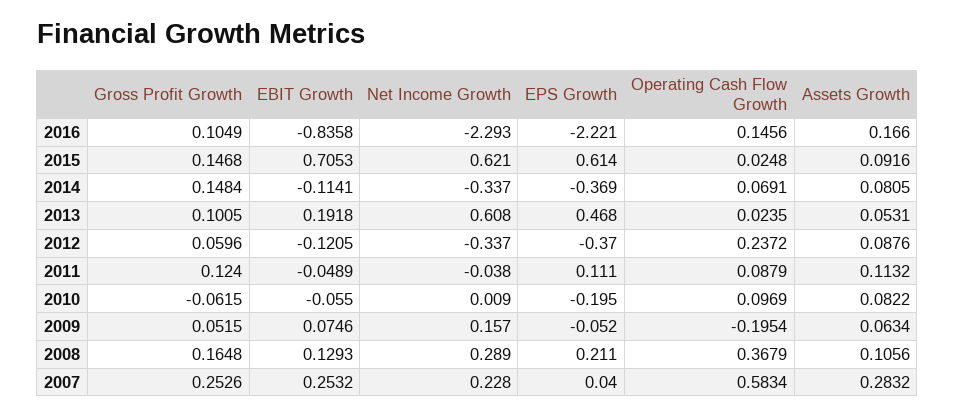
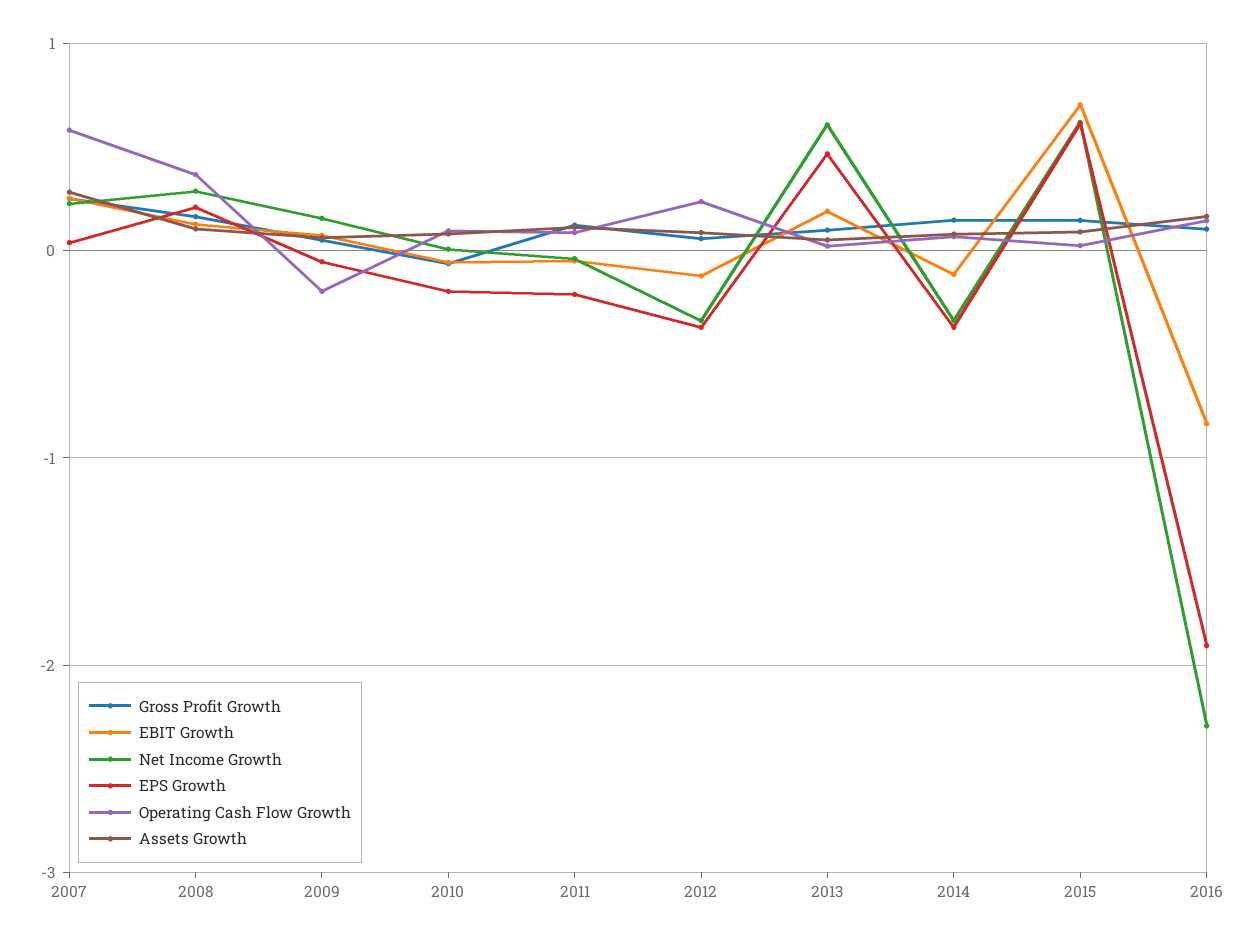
  {
    "Gross Profit Growth": {
      "2016": 0.1049,
      "2015": 0.1468,
      "2014": 0.1484,
      "2013": 0.1005,
      "2012": 0.0596,
      "2011": 0.124,
      "2010": -0.0615,
      "2009": 0.0515,
      "2008": 0.1648,
      "2007": 0.2526
    },
    "EBIT Growth": {
      "2016": -0.8358,
      "2015": 0.7053,
      "2014": -0.1141,
      "2013": 0.1918,
      "2012": -0.1205,
      "2011": -0.0489,
      "2010": -0.055,
      "2009": 0.0746,
      "2008": 0.1293,
      "2007": 0.2532
    },
    "Net Income Growth": {
      "2016": -2.293,
      "2015": 0.621,
      "2014": -0.337,
      "2013": 0.608,
      "2012": -0.337,
      "2011": -0.038,
      "2010": 0.009,
      "2009": 0.157,
      "2008": 0.289,
      "2007": 0.228
    },
    "EPS Growth": {
-     "2016": -2.221,
+     "2016": -1.9,
      "2015": 0.614,
      "2014": -0.369,
      "2013": 0.468,
      "2012": -0.37,
-     "2011": 0.111,
+     "2011": -0.2,
      "2010": -0.195,
      "2009": -0.052,
      "2008": 0.211,
      "2007": 0.04
    },
    "Operating Cash Flow Growth": {
      "2016": 0.1456,
      "2015": 0.0248,
      "2014": 0.0691,
      "2013": 0.0235,
      "2012": 0.2372,
      "2011": 0.0879,
      "2010": 0.0969,
      "2009": -0.1954,
      "2008": 0.3679,
      "2007": 0.5834
    },
    "Assets Growth": {
      "2016": 0.166,
      "2015": 0.0916,
      "2014": 0.0805,
      "2013": 0.0531,
      "2012": 0.0876,
      "2011": 0.1132,
      "2010": 0.0822,
      "2009": 0.0634,
      "2008": 0.1056,
      "2007": 0.2832
    }
  }

